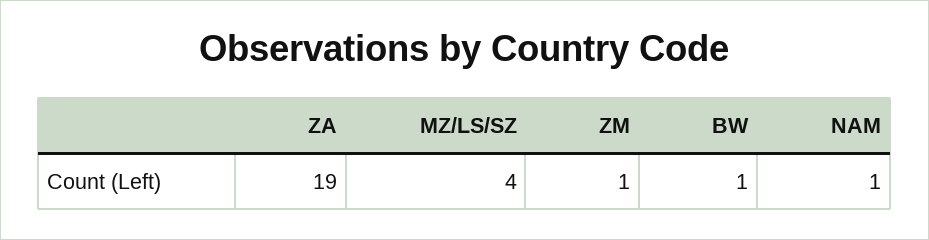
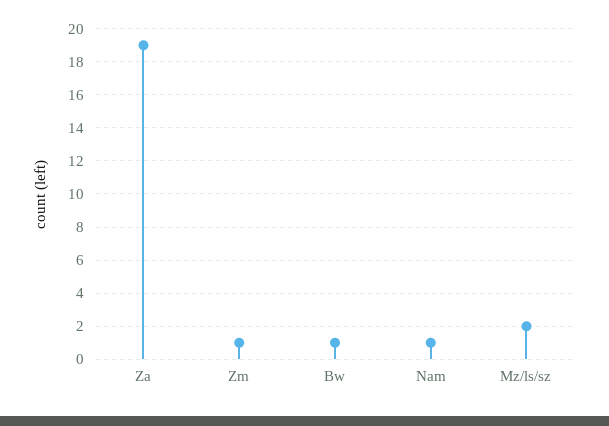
  {
    "ZA": 19,
-   "MZ/LS/SZ": 4,
+   "MZ/LS/SZ": 2,
    "ZM": 1,
    "BW": 1,
    "NAM": 1
  }

